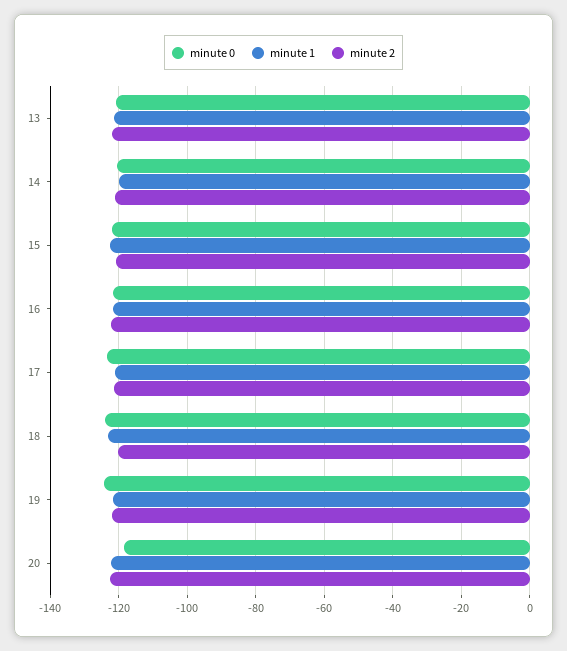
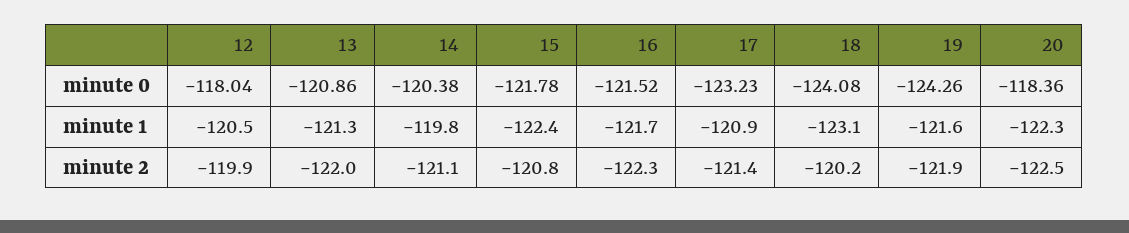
  {
    "minute 0": {
      "13": -120.86,
      "14": -120.38,
      "15": -121.78,
      "16": -121.52,
      "17": -123.23,
      "18": -124.08,
      "19": -124.26,
-     "20": -118.36
+     "20": -118.36,
+     "12": -118.04
    },
    "minute 1": {
      "13": -121.3,
      "14": -119.8,
      "15": -122.4,
      "16": -121.7,
      "17": -120.9,
      "18": -123.1,
      "19": -121.6,
-     "20": -122.3
+     "20": -122.3,
+     "12": -120.5
    },
    "minute 2": {
      "13": -122,
      "14": -121.1,
      "15": -120.8,
      "16": -122.3,
      "17": -121.4,
      "18": -120.2,
      "19": -121.9,
-     "20": -122.5
+     "20": -122.5,
+     "12": -119.9
    }
  }

